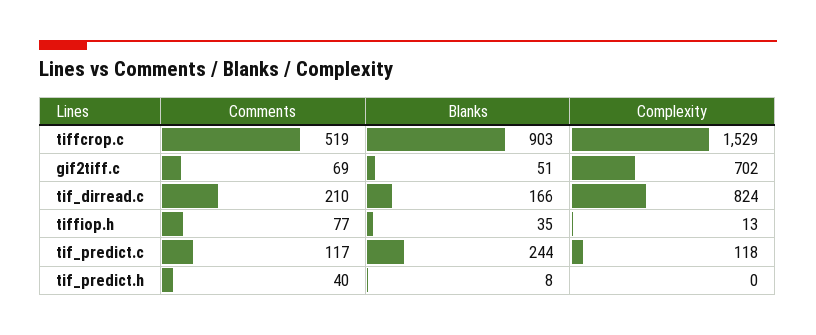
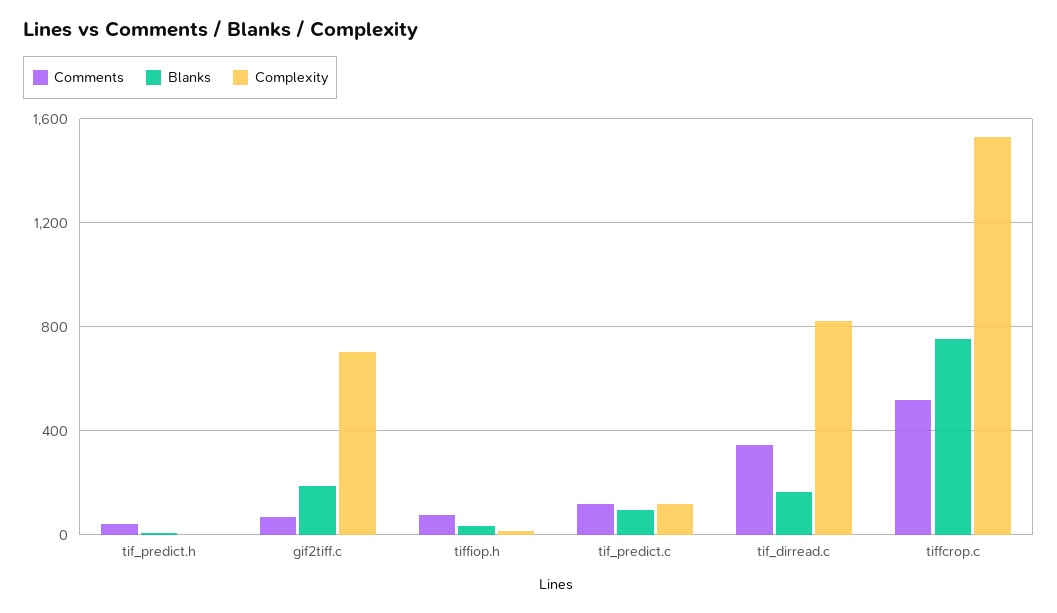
  {
    "Comments": {
      "tiffcrop.c": 519,
      "gif2tiff.c": 69,
-     "tif_dirread.c": 210,
+     "tif_dirread.c": 350,
      "tiffiop.h": 77,
      "tif_predict.c": 117,
      "tif_predict.h": 40
    },
    "Blanks": {
-     "tiffcrop.c": 903,
+     "tiffcrop.c": 750,
-     "gif2tiff.c": 51,
+     "gif2tiff.c": 200,
      "tif_dirread.c": 166,
      "tiffiop.h": 35,
-     "tif_predict.c": 244,
+     "tif_predict.c": 100,
      "tif_predict.h": 8
    },
    "Complexity": {
      "tiffcrop.c": 1529,
      "gif2tiff.c": 702,
      "tif_dirread.c": 824,
      "tiffiop.h": 13,
      "tif_predict.c": 118,
      "tif_predict.h": 0
    }
  }

